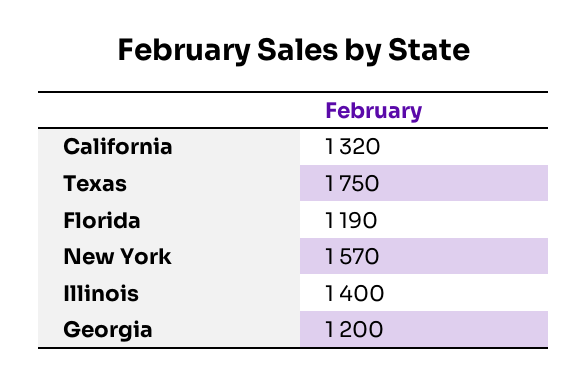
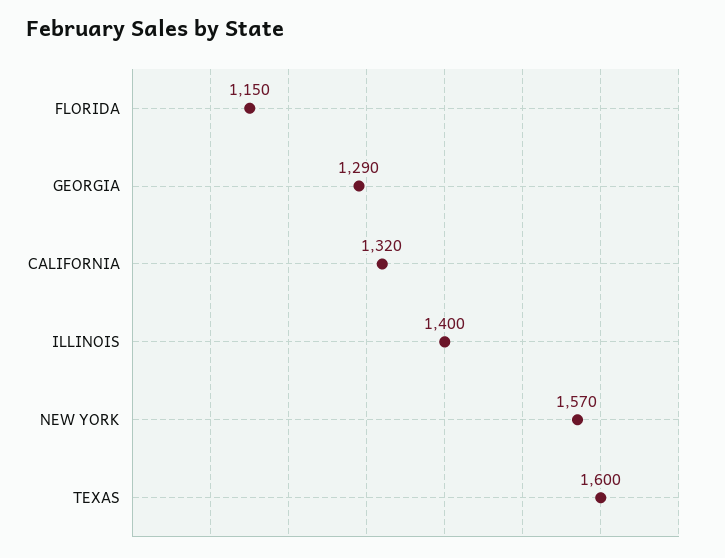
  {
    "California": 1320,
-   "Texas": 1750,
+   "Texas": 1600,
-   "Florida": 1190,
+   "Florida": 1150,
    "New York": 1570,
    "Illinois": 1400,
-   "Georgia": 1200
+   "Georgia": 1290
  }

